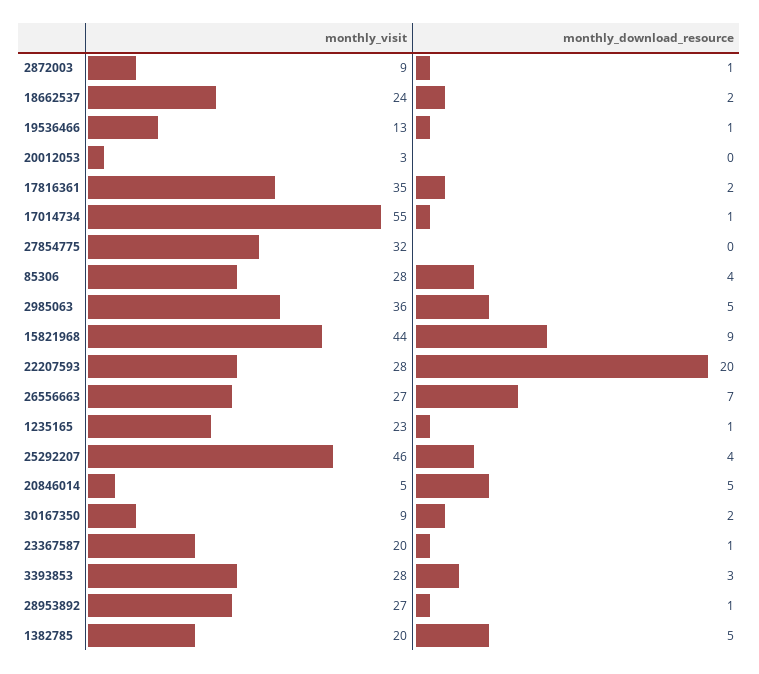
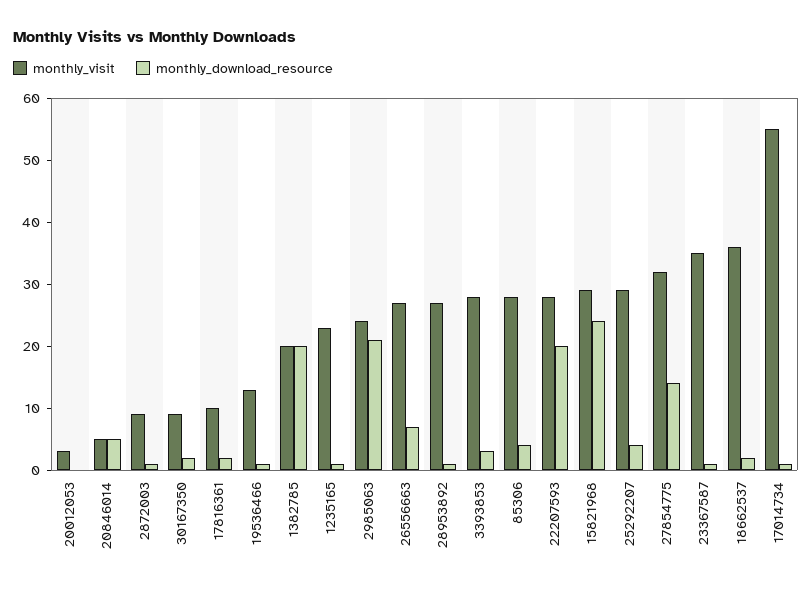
  {
    "monthly_visit": {
      "2872003": 9,
-     "18662537": 24,
+     "18662537": 35,
      "19536466": 13,
      "20012053": 3,
-     "17816361": 35,
+     "17816361": 10,
      "17014734": 55,
      "27854775": 32,
      "85306": 28,
-     "2985063": 36,
+     "2985063": 25,
-     "15821968": 44,
+     "15821968": 30,
      "22207593": 28,
      "26556663": 27,
      "1235165": 23,
-     "25292207": 46,
+     "25292207": 30,
      "20846014": 5,
      "30167350": 9,
-     "23367587": 20,
+     "23367587": 35,
      "3393853": 28,
      "28953892": 27,
      "1382785": 20
    },
    "monthly_download_resource": {
      "2872003": 1,
      "18662537": 2,
      "19536466": 1,
      "20012053": 0,
      "17816361": 2,
      "17014734": 1,
-     "27854775": 0,
+     "27854775": 15,
      "85306": 4,
-     "2985063": 5,
+     "2985063": 20,
-     "15821968": 9,
+     "15821968": 25,
      "22207593": 20,
      "26556663": 7,
      "1235165": 1,
      "25292207": 4,
      "20846014": 5,
      "30167350": 2,
      "23367587": 1,
      "3393853": 3,
      "28953892": 1,
-     "1382785": 5
+     "1382785": 20
    }
  }

